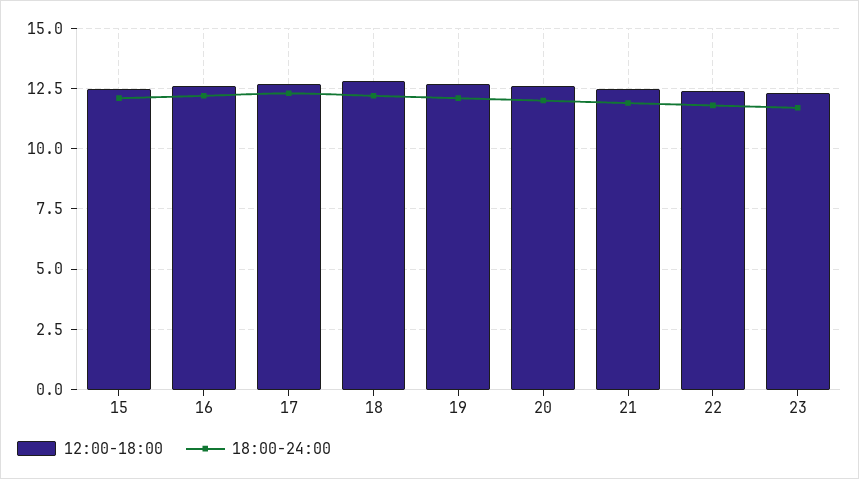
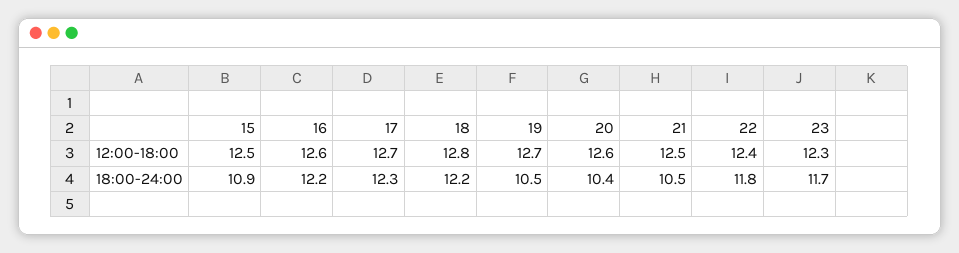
  {
    "12:00-18:00": {
      "15": 12.5,
      "16": 12.6,
      "17": 12.7,
      "18": 12.8,
      "19": 12.7,
      "20": 12.6,
      "21": 12.5,
      "22": 12.4,
      "23": 12.3
    },
    "18:00-24:00": {
-     "15": 12,
+     "15": 10.9,
      "16": 12.2,
      "17": 12.3,
      "18": 12.2,
-     "19": 12,
+     "19": 10.5,
-     "20": 12,
+     "20": 10.4,
-     "21": 12,
+     "21": 10.5,
      "22": 11.8,
      "23": 11.7
    }
  }

